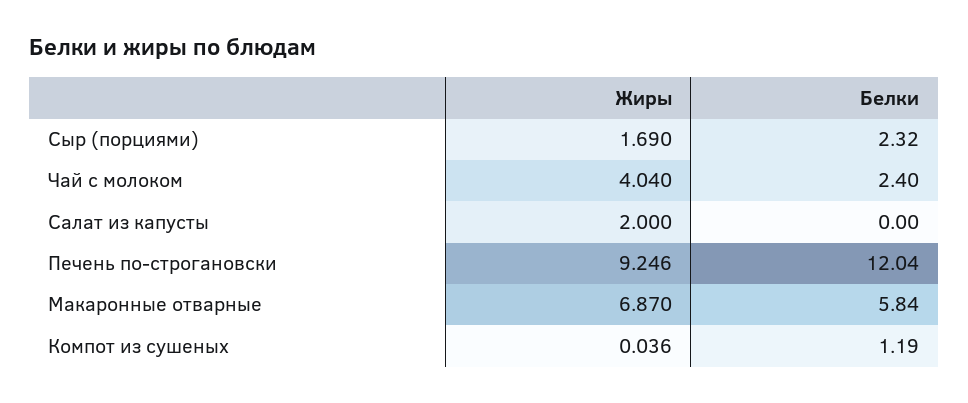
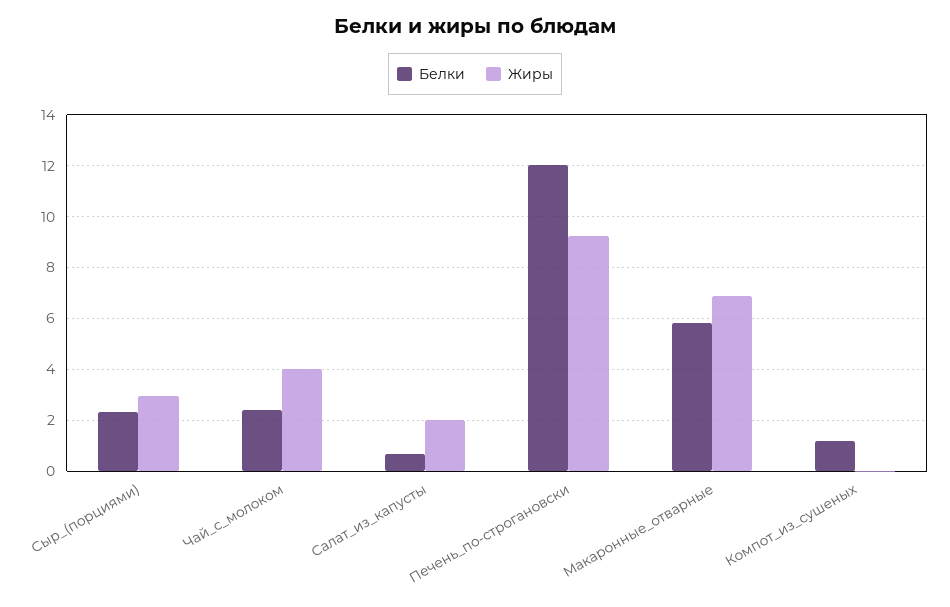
  {
    "Жиры": {
-     "Сыр (порциями)": 1.69,
+     "Сыр (порциями)": 3,
      "Чай с молоком": 4.04,
      "Салат из капусты": 2,
      "Печень по-строгановски": 9.246,
      "Макаронные отварные": 6.87,
      "Компот из сушеных": 0.036
    },
    "Белки": {
      "Сыр (порциями)": 2.32,
      "Чай с молоком": 2.4,
-     "Салат из капусты": 0,
+     "Салат из капусты": 0.75,
      "Печень по-строгановски": 12.04,
      "Макаронные отварные": 5.84,
      "Компот из сушеных": 1.19
    }
  }

